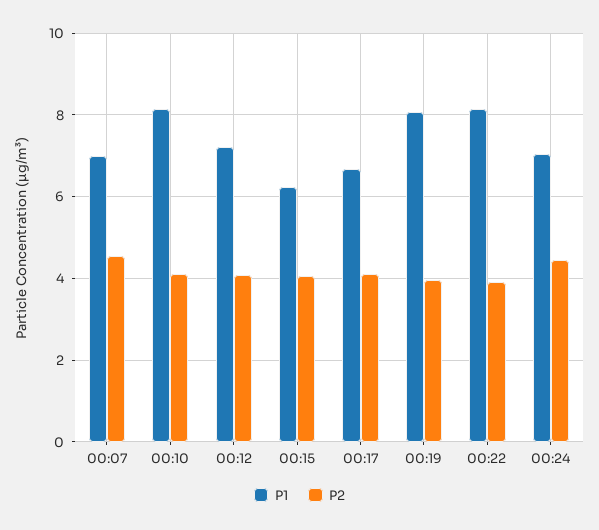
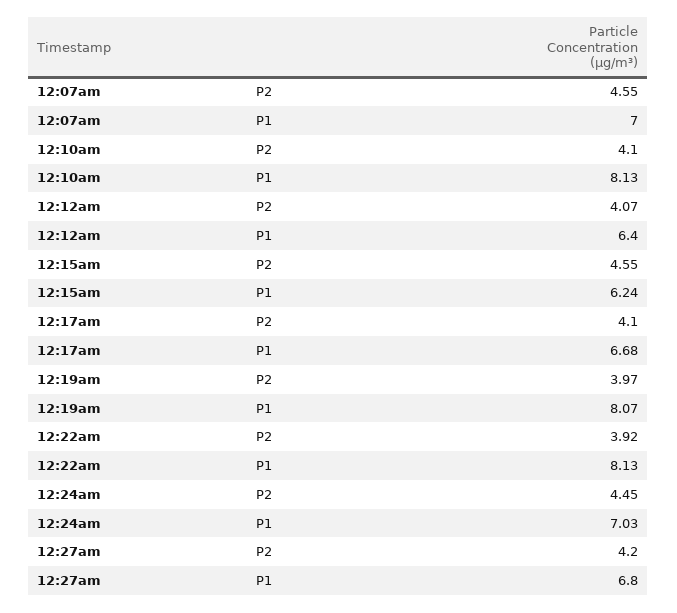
  {
    "P1": {
      "00:07": 7,
      "00:10": 8.13,
-     "00:12": 7.2,
+     "00:12": 6.4,
      "00:15": 6.24,
      "00:17": 6.68,
      "00:19": 8.07,
      "00:22": 8.13,
-     "00:24": 7.03
+     "00:24": 7.03,
+     "12:27am": 6.8
    },
    "P2": {
      "00:07": 4.55,
      "00:10": 4.1,
      "00:12": 4.07,
-     "00:15": 4,
+     "00:15": 4.55,
      "00:17": 4.1,
      "00:19": 3.97,
      "00:22": 3.92,
-     "00:24": 4.45
+     "00:24": 4.45,
+     "12:27am": 4.2
    }
  }

